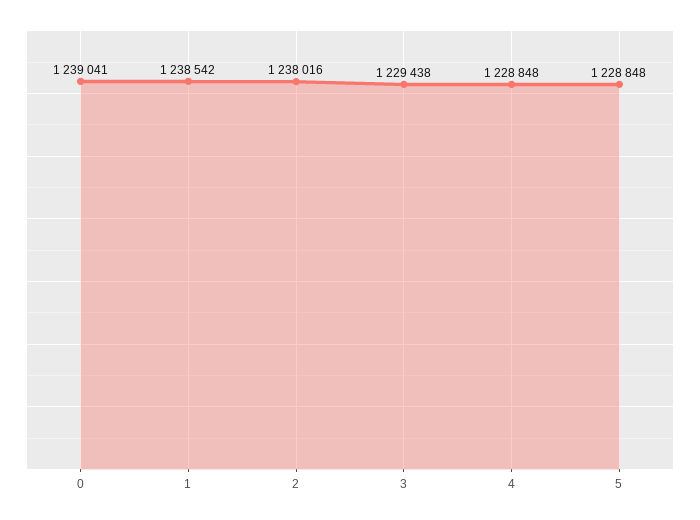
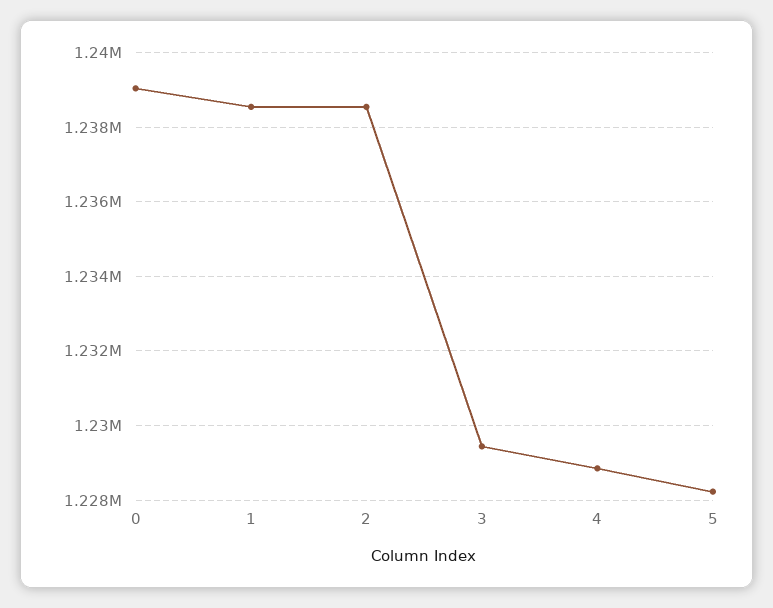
  {
    "0": 1239041,
    "1": 1238542,
-   "2": 1238016,
+   "2": 1238600,
    "3": 1229438,
    "4": 1228848,
-   "5": 1228848
+   "5": 1228200
  }

